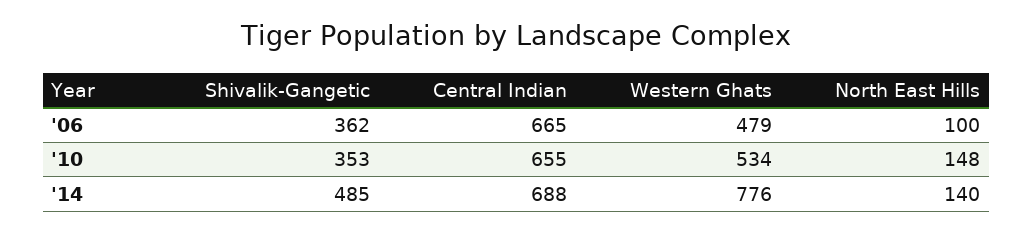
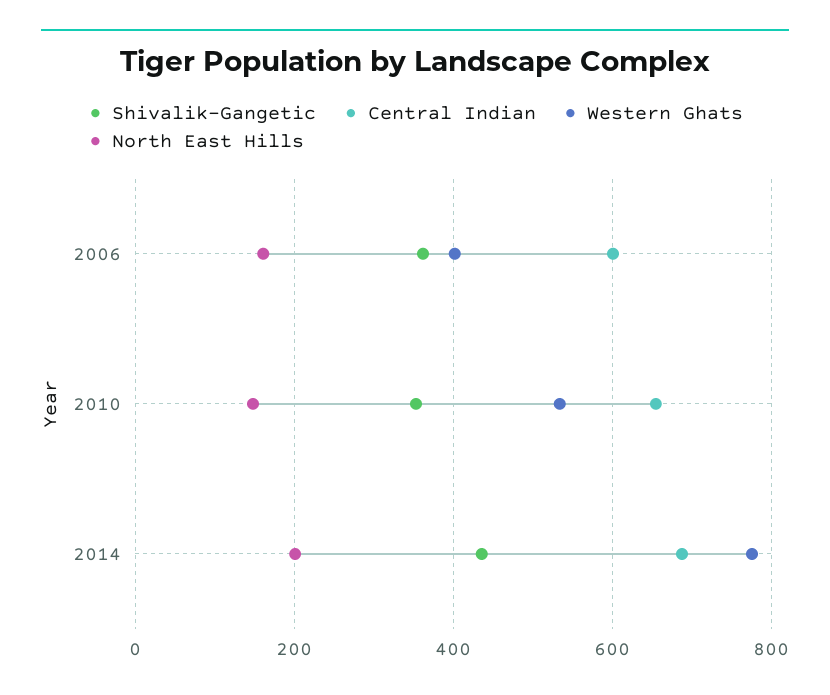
  {
    "Shivalik-Gangetic": {
      "'06": 362,
      "'10": 353,
-     "'14": 485
+     "'14": 440
    },
    "Central Indian": {
-     "'06": 665,
+     "'06": 600,
      "'10": 655,
      "'14": 688
    },
    "Western Ghats": {
-     "'06": 479,
+     "'06": 400,
      "'10": 534,
      "'14": 776
    },
    "North East Hills": {
-     "'06": 100,
+     "'06": 160,
      "'10": 148,
-     "'14": 140
+     "'14": 200
    }
  }

